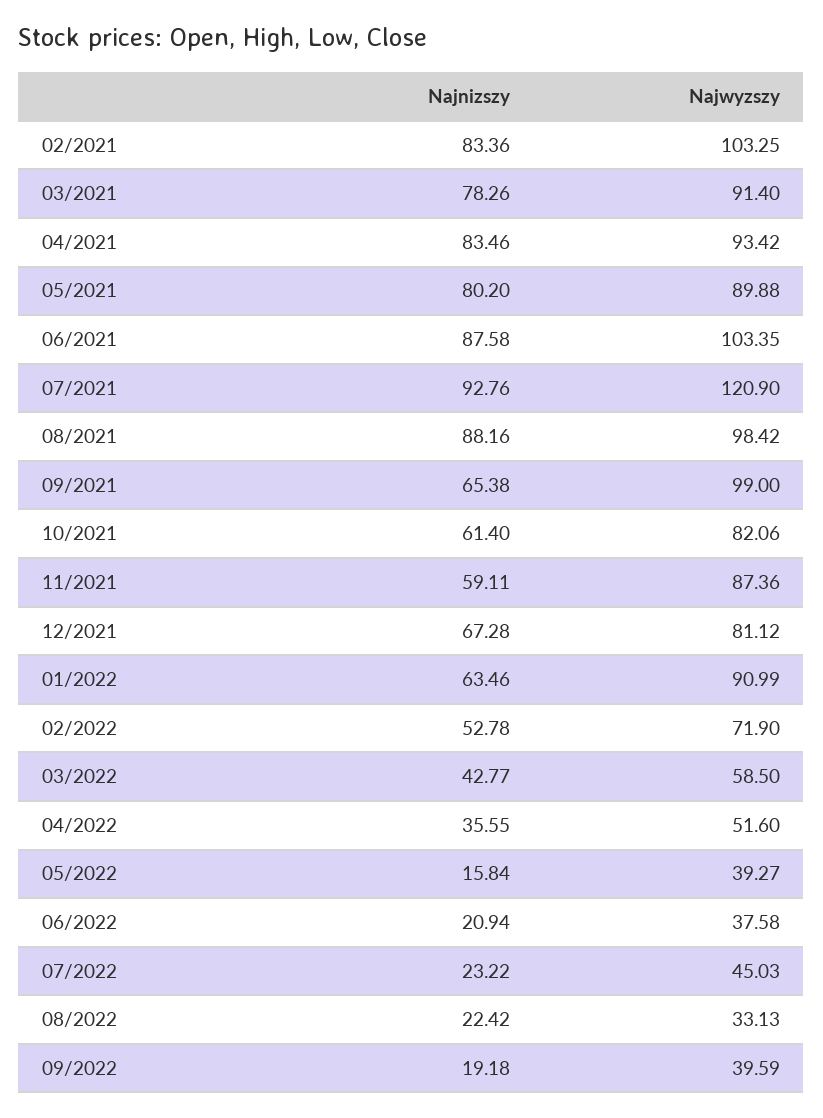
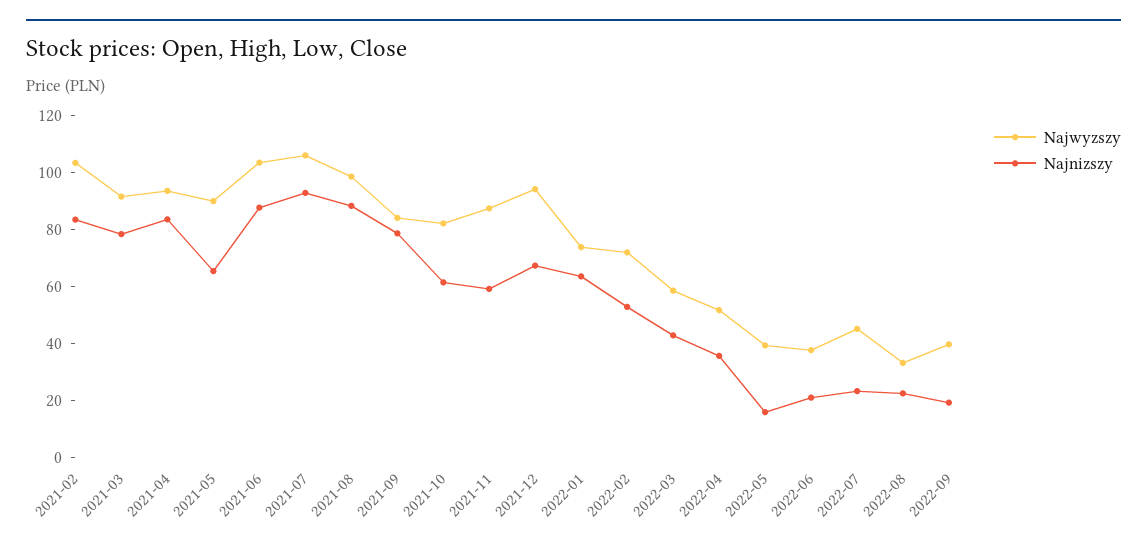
  {
    "Najnizszy": {
      "02/2021": 83.36,
      "03/2021": 78.26,
      "04/2021": 83.46,
-     "05/2021": 80.2,
+     "05/2021": 65,
      "06/2021": 87.58,
      "07/2021": 92.76,
      "08/2021": 88.16,
-     "09/2021": 65.38,
+     "09/2021": 80,
      "10/2021": 61.4,
      "11/2021": 59.11,
      "12/2021": 67.28,
      "01/2022": 63.46,
      "02/2022": 52.78,
      "03/2022": 42.77,
      "04/2022": 35.55,
      "05/2022": 15.84,
      "06/2022": 20.94,
      "07/2022": 23.22,
      "08/2022": 22.42,
      "09/2022": 19.18
    },
    "Najwyzszy": {
      "02/2021": 103.25,
      "03/2021": 91.4,
      "04/2021": 93.42,
      "05/2021": 89.88,
      "06/2021": 103.35,
-     "07/2021": 120.9,
+     "07/2021": 105,
      "08/2021": 98.42,
-     "09/2021": 99,
+     "09/2021": 85,
      "10/2021": 82.06,
      "11/2021": 87.36,
-     "12/2021": 81.12,
+     "12/2021": 95,
-     "01/2022": 90.99,
+     "01/2022": 75,
      "02/2022": 71.9,
      "03/2022": 58.5,
      "04/2022": 51.6,
      "05/2022": 39.27,
      "06/2022": 37.58,
      "07/2022": 45.03,
      "08/2022": 33.13,
      "09/2022": 39.59
    }
  }

